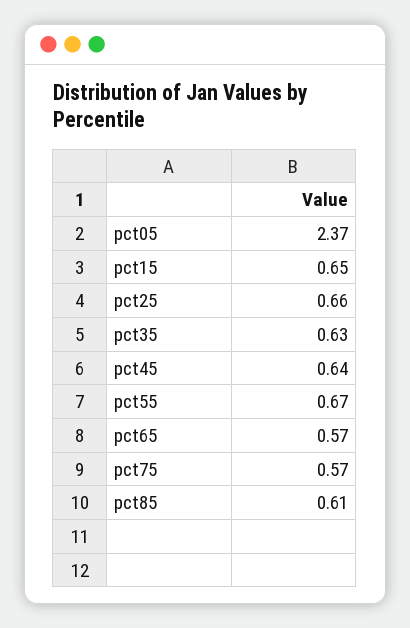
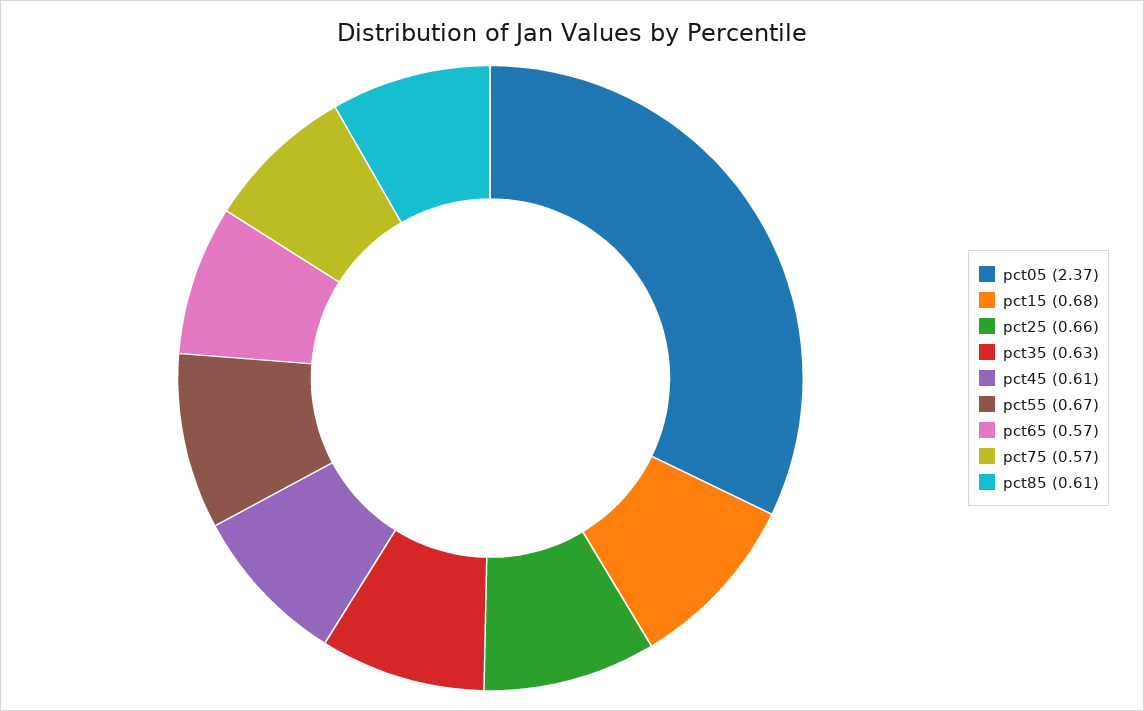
  {
    "pct05": 2.37,
-   "pct15": 0.65,
+   "pct15": 0.68,
    "pct25": 0.66,
    "pct35": 0.63,
-   "pct45": 0.64,
+   "pct45": 0.61,
    "pct55": 0.67,
    "pct65": 0.57,
    "pct75": 0.57,
    "pct85": 0.61
  }

